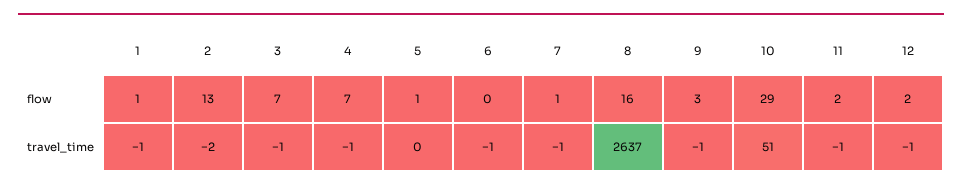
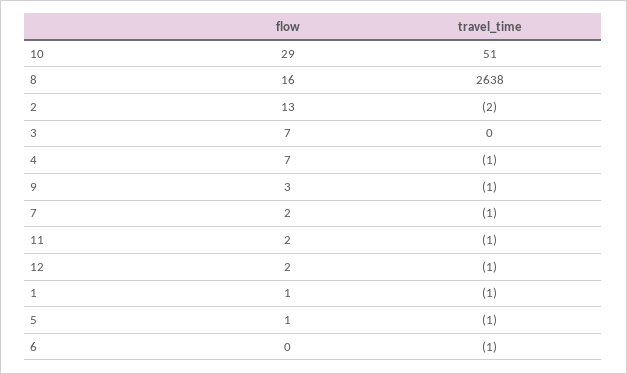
  {
    "1": {
      "flow": 1,
      "travel_time": -1
    },
    "2": {
      "flow": 13,
      "travel_time": -2
    },
    "3": {
      "flow": 7,
-     "travel_time": -1
+     "travel_time": 0
    },
    "4": {
      "flow": 7,
      "travel_time": -1
    },
    "5": {
      "flow": 1,
-     "travel_time": 0
+     "travel_time": -1
    },
    "6": {
      "flow": 0,
      "travel_time": -1
    },
    "7": {
-     "flow": 1,
+     "flow": 2,
      "travel_time": -1
    },
    "8": {
      "flow": 16,
-     "travel_time": 2637
+     "travel_time": 2638
    },
    "9": {
      "flow": 3,
      "travel_time": -1
    },
    "10": {
      "flow": 29,
      "travel_time": 51
    },
    "11": {
      "flow": 2,
      "travel_time": -1
    },
    "12": {
      "flow": 2,
      "travel_time": -1
    }
  }

